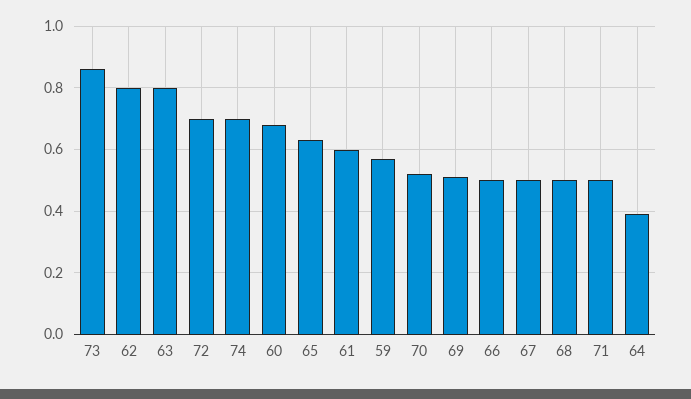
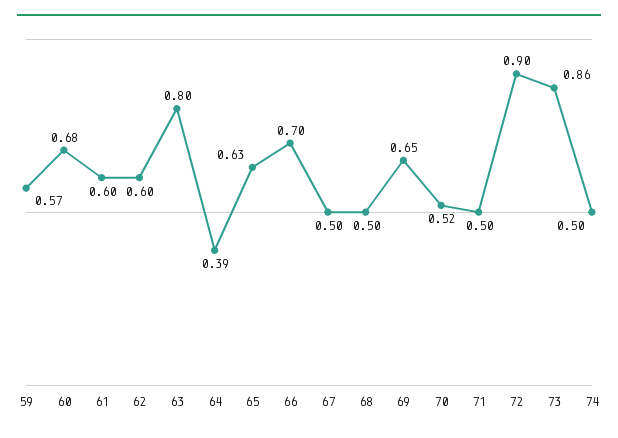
  {
    "73": 0.86,
-   "62": 0.8,
+   "62": 0.6,
    "63": 0.8,
-   "72": 0.7,
+   "72": 0.9,
-   "74": 0.7,
+   "74": 0.5,
    "60": 0.68,
    "65": 0.63,
    "61": 0.6,
    "59": 0.57,
    "70": 0.52,
-   "69": 0.5,
+   "69": 0.65,
-   "66": 0.5,
+   "66": 0.7,
    "67": 0.5,
    "68": 0.5,
    "71": 0.5,
    "64": 0.39
  }

